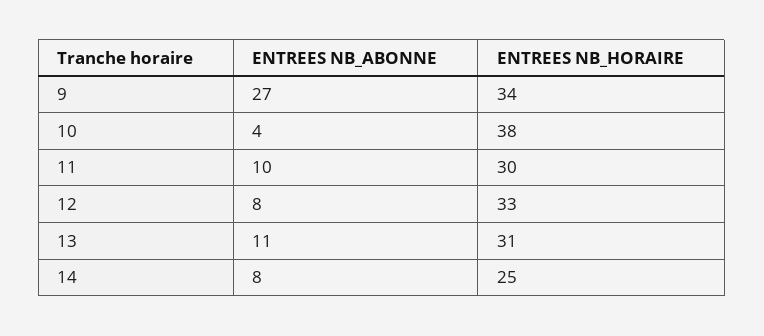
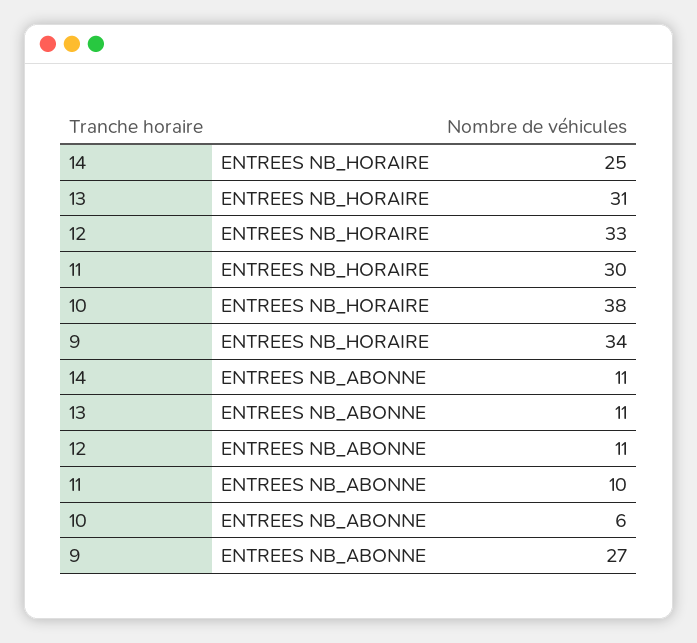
  {
    "ENTREES NB_ABONNE": {
      "9": 27,
-     "10": 4,
+     "10": 6,
      "11": 10,
-     "12": 8,
+     "12": 11,
      "13": 11,
-     "14": 8
+     "14": 11
    },
    "ENTREES NB_HORAIRE": {
      "9": 34,
      "10": 38,
      "11": 30,
      "12": 33,
      "13": 31,
      "14": 25
    }
  }

